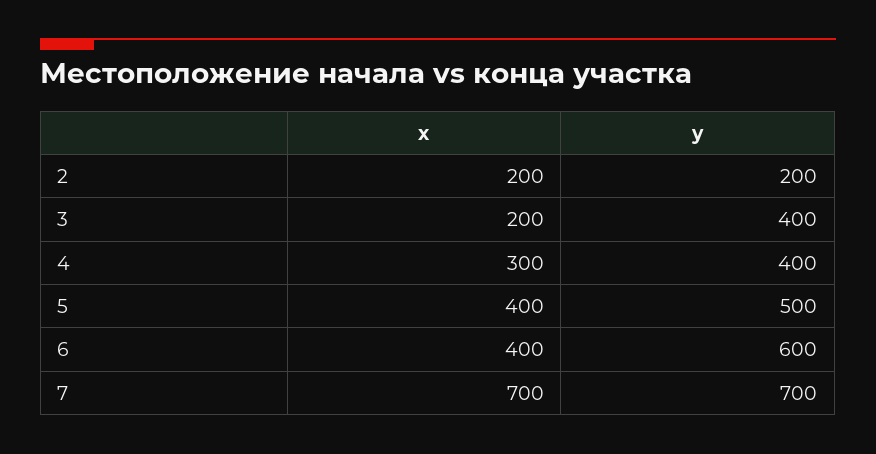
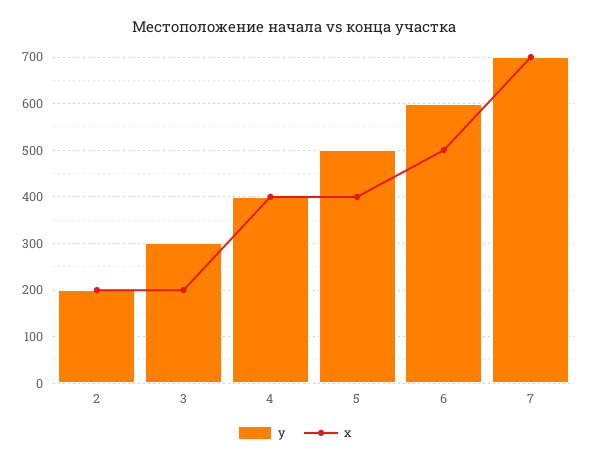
  {
    "x": {
      "2": 200,
      "3": 200,
-     "4": 300,
+     "4": 400,
      "5": 400,
-     "6": 400,
+     "6": 500,
      "7": 700
    },
    "y": {
      "2": 200,
-     "3": 400,
+     "3": 300,
      "4": 400,
      "5": 500,
      "6": 600,
      "7": 700
    }
  }

